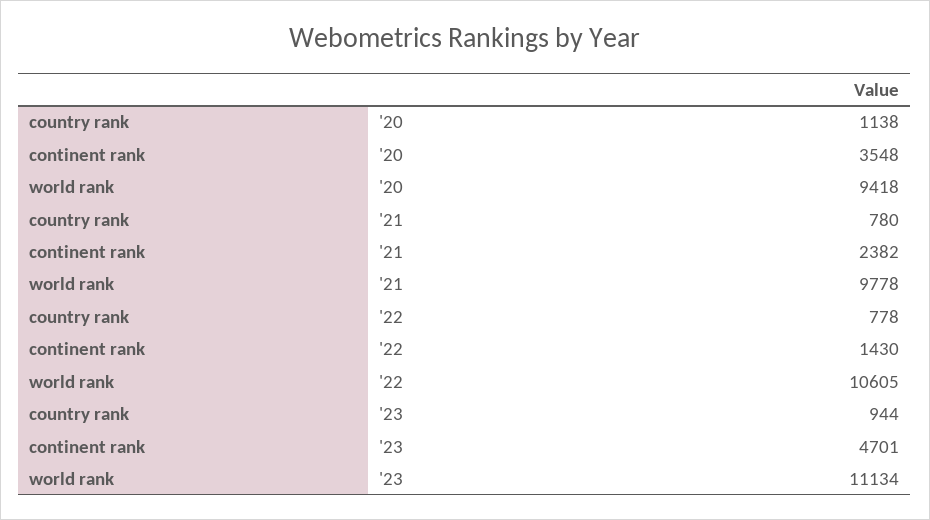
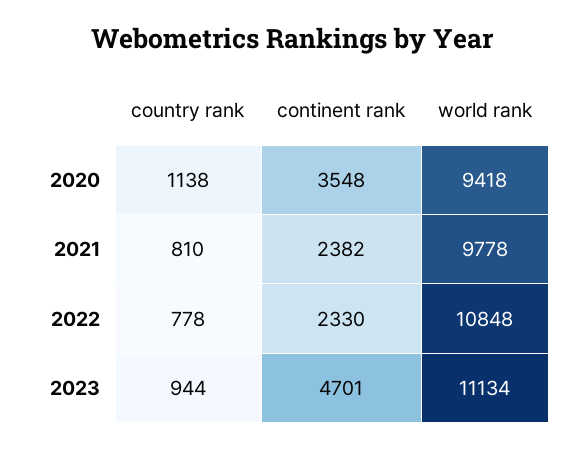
  {
    "country rank": {
      "'20": 1138,
-     "'21": 780,
+     "'21": 810,
      "'22": 778,
      "'23": 944
    },
    "continent rank": {
      "'20": 3548,
      "'21": 2382,
-     "'22": 1430,
+     "'22": 2330,
      "'23": 4701
    },
    "world rank": {
      "'20": 9418,
      "'21": 9778,
-     "'22": 10605,
+     "'22": 10848,
      "'23": 11134
    }
  }

